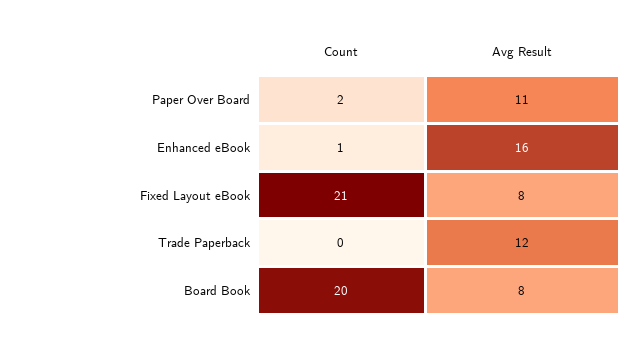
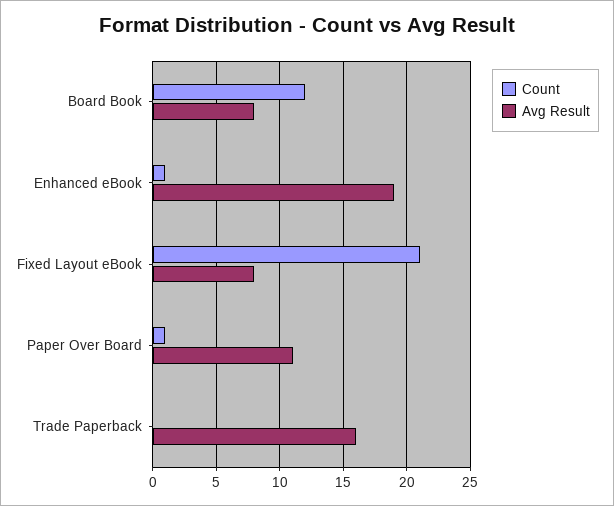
  {
    "Count": {
-     "Paper Over Board": 2,
+     "Paper Over Board": 1,
      "Enhanced eBook": 1,
      "Fixed Layout eBook": 21,
      "Trade Paperback": 0,
-     "Board Book": 20
+     "Board Book": 12
    },
    "Avg Result": {
      "Paper Over Board": 11,
-     "Enhanced eBook": 16,
+     "Enhanced eBook": 19,
      "Fixed Layout eBook": 8,
-     "Trade Paperback": 12,
+     "Trade Paperback": 16,
      "Board Book": 8
    }
  }

